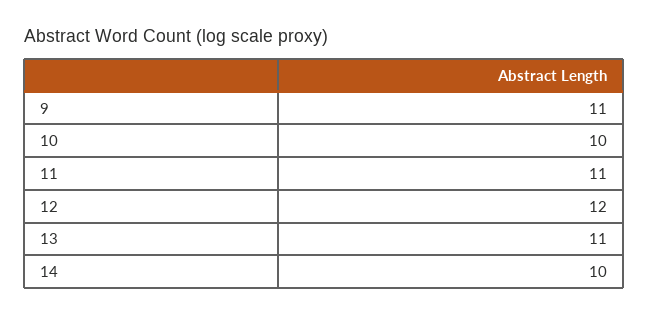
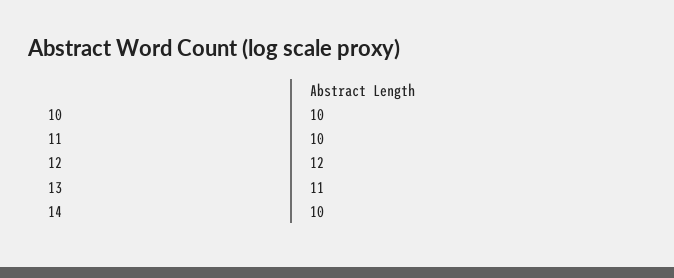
  {
-   "9": 11,
    "10": 10,
-   "11": 11,
+   "11": 10,
    "12": 12,
    "13": 11,
    "14": 10
  }

